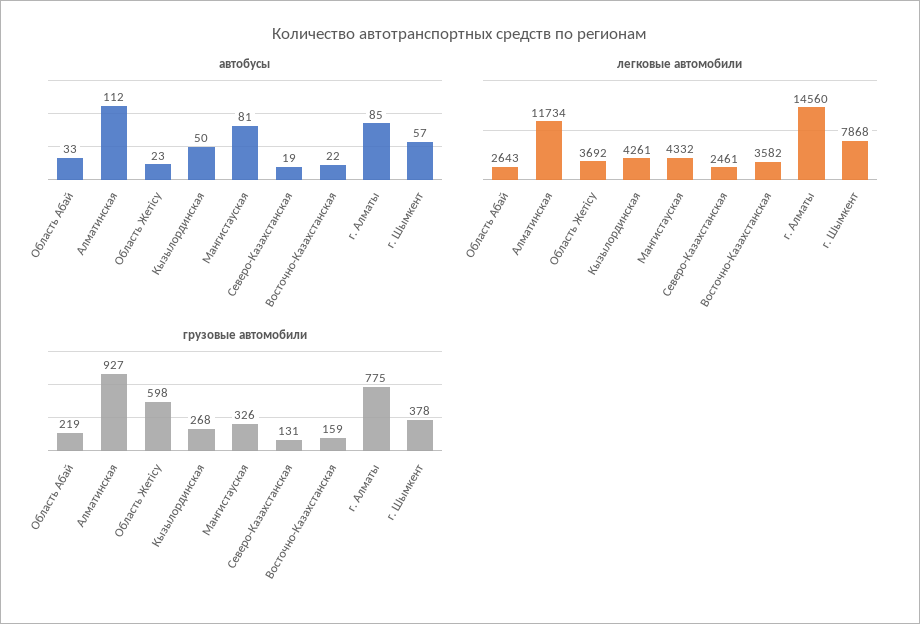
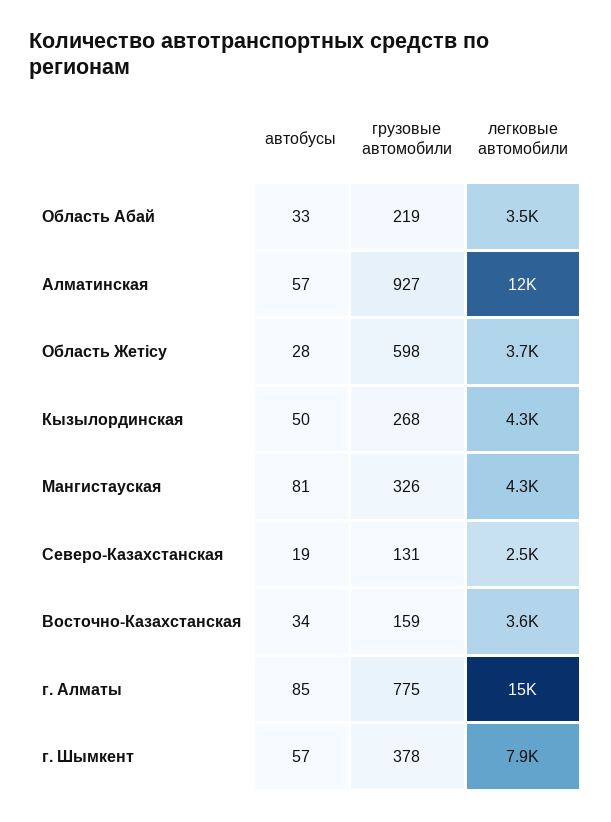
  {
    "автобусы": {
      "Область Абай": 33,
-     "Алматинская": 112,
+     "Алматинская": 57,
-     "Область Жетісу": 23,
+     "Область Жетісу": 28,
      "Кызылординская": 50,
      "Мангистауская": 81,
      "Северо-Казахстанская": 19,
-     "Восточно-Казахстанская": 22,
+     "Восточно-Казахстанская": 34,
      "г. Алматы": 85,
      "г. Шымкент": 57
    },
    "легковые автомобили": {
-     "Область Абай": 2643,
+     "Область Абай": 3500,
      "Алматинская": 11734,
      "Область Жетісу": 3692,
      "Кызылординская": 4261,
      "Мангистауская": 4332,
      "Северо-Казахстанская": 2461,
      "Восточно-Казахстанская": 3582,
      "г. Алматы": 14560,
      "г. Шымкент": 7868
    },
    "грузовые автомобили": {
      "Область Абай": 219,
      "Алматинская": 927,
      "Область Жетісу": 598,
      "Кызылординская": 268,
      "Мангистауская": 326,
      "Северо-Казахстанская": 131,
      "Восточно-Казахстанская": 159,
      "г. Алматы": 775,
      "г. Шымкент": 378
    }
  }

